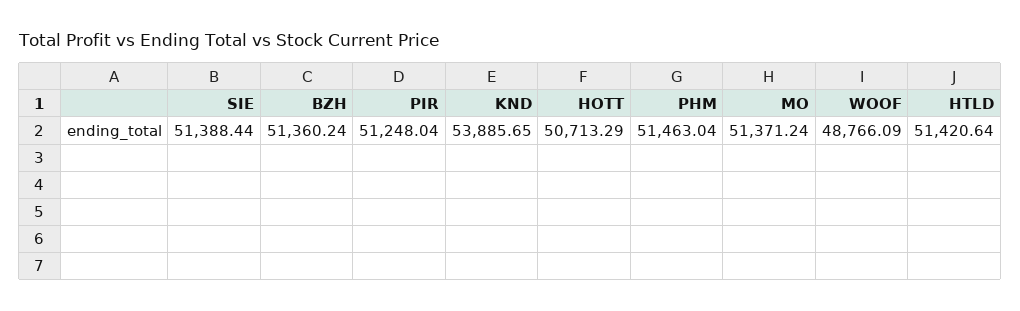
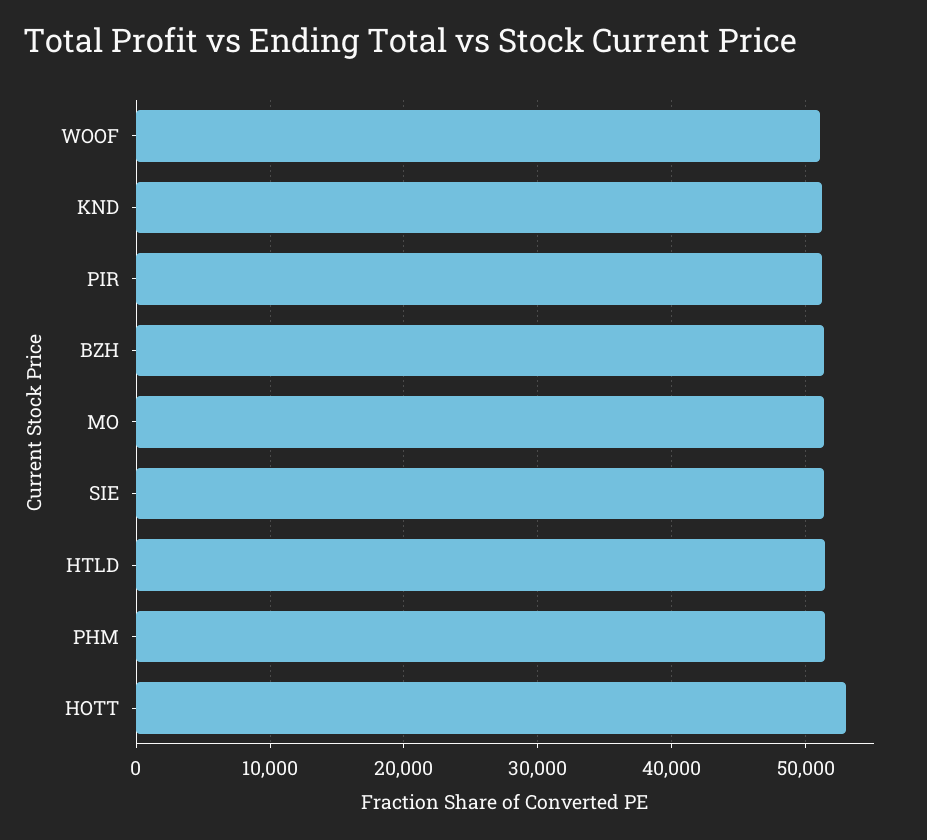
  {
    "SIE": 51388.44,
    "BZH": 51360.24,
    "PIR": 51248.04,
-   "KND": 53885.65,
+   "KND": 51000,
-   "HOTT": 50713.29,
+   "HOTT": 53000,
    "PHM": 51463.04,
    "MO": 51371.24,
-   "WOOF": 48766.09,
+   "WOOF": 51000,
    "HTLD": 51420.64
  }

